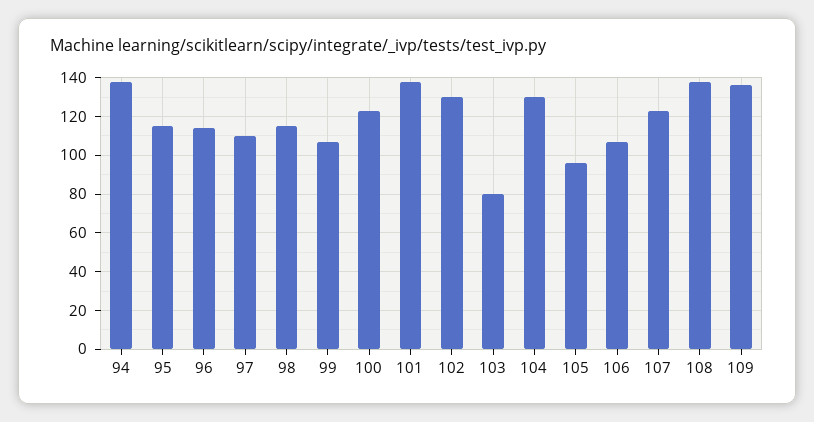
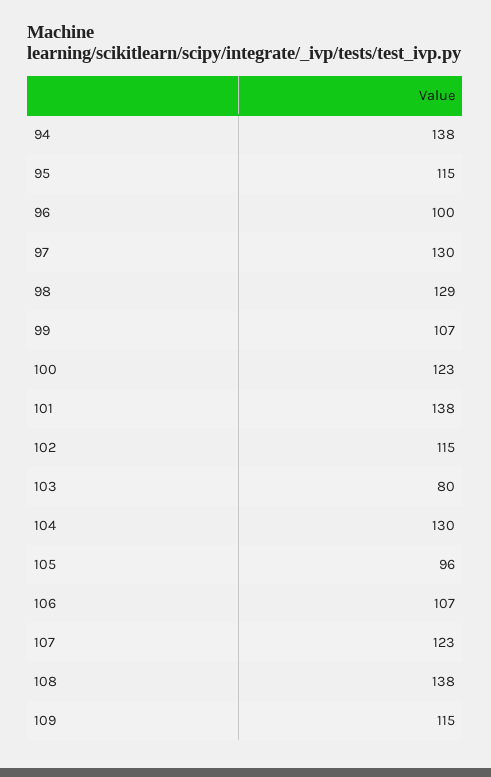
  {
    "94": 138,
    "95": 115,
-   "96": 115,
+   "96": 100,
-   "97": 110,
+   "97": 130,
-   "98": 115,
+   "98": 129,
    "99": 107,
    "100": 123,
    "101": 138,
-   "102": 130,
+   "102": 115,
    "103": 80,
    "104": 130,
    "105": 96,
    "106": 107,
    "107": 123,
    "108": 138,
-   "109": 135
+   "109": 115
  }

